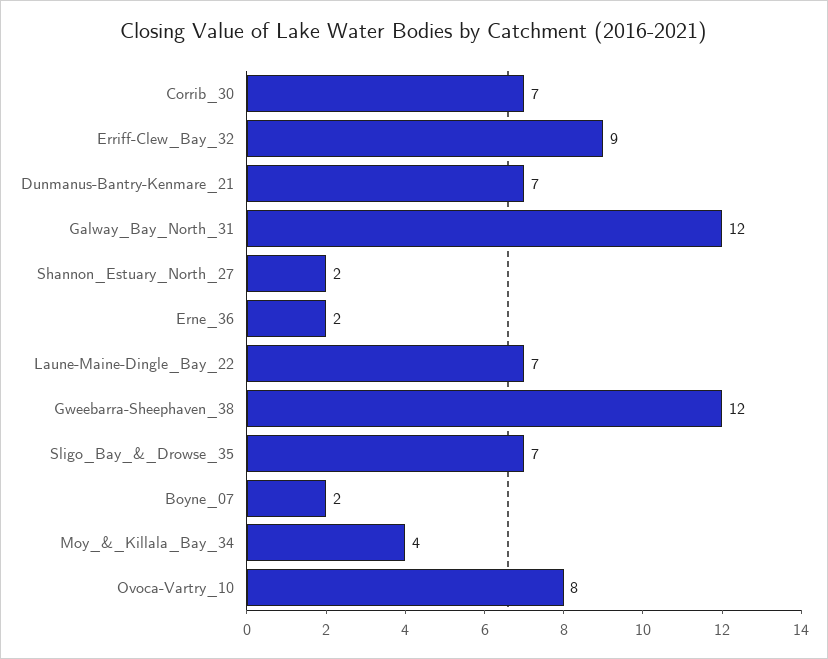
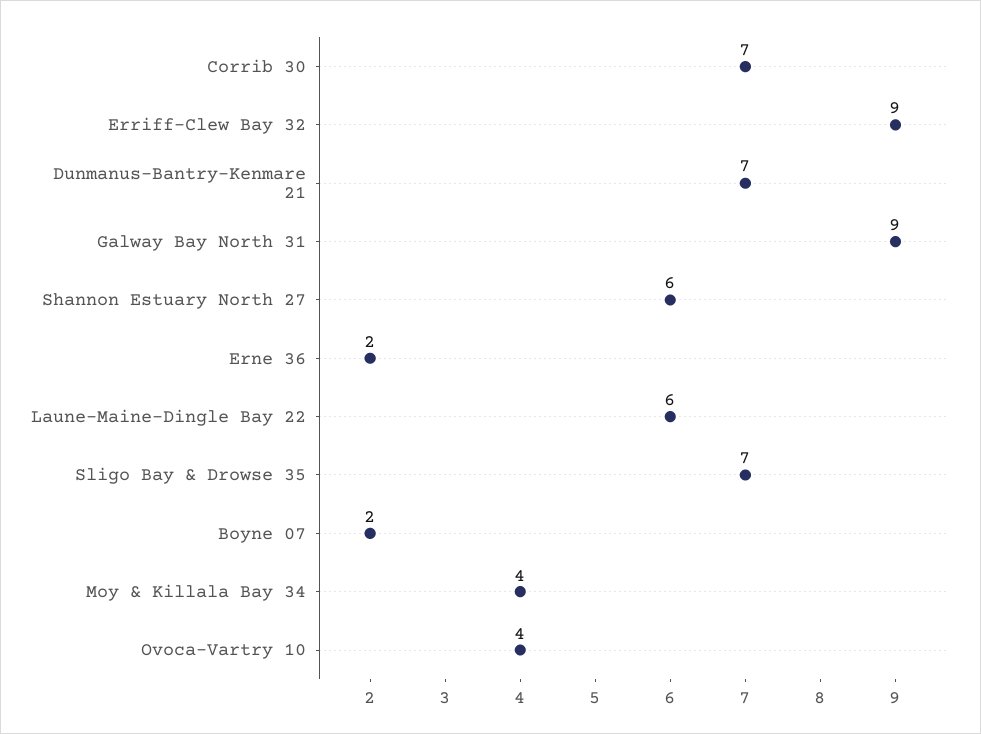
  {
    "Corrib_30": 7,
    "Erriff-Clew_Bay_32": 9,
    "Dunmanus-Bantry-Kenmare_21": 7,
-   "Galway_Bay_North_31": 12,
+   "Galway_Bay_North_31": 9,
-   "Shannon_Estuary_North_27": 2,
+   "Shannon_Estuary_North_27": 6,
    "Erne_36": 2,
-   "Laune-Maine-Dingle_Bay_22": 7,
+   "Laune-Maine-Dingle_Bay_22": 6,
-   "Gweebarra-Sheephaven_38": 12,
    "Sligo_Bay_&_Drowse_35": 7,
    "Boyne_07": 2,
    "Moy_&_Killala_Bay_34": 4,
-   "Ovoca-Vartry_10": 8
+   "Ovoca-Vartry_10": 4
  }

